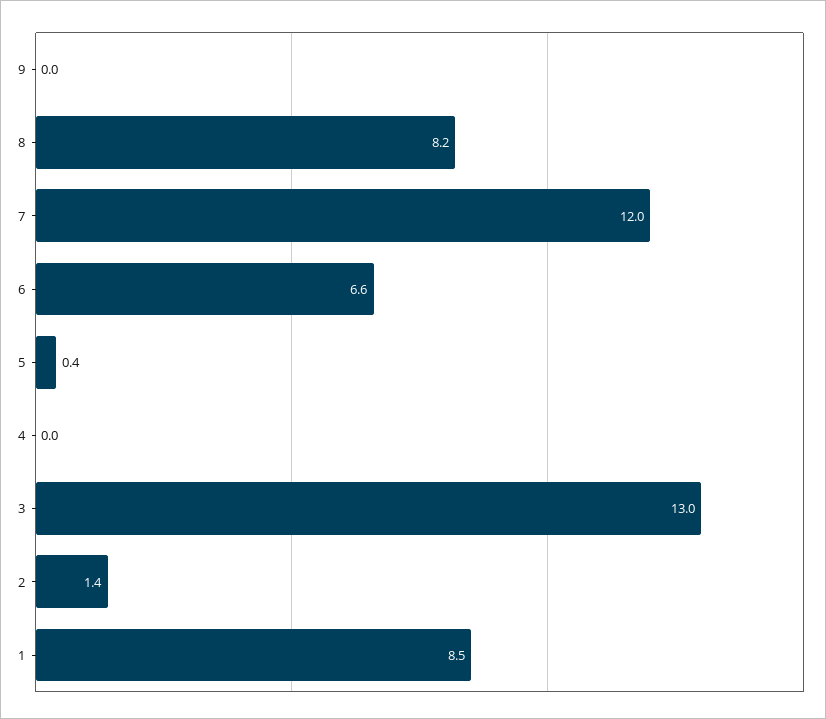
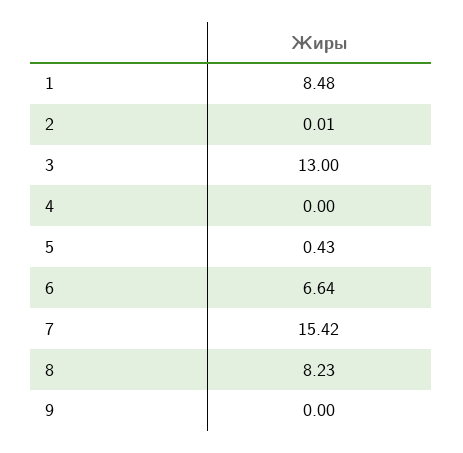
  {
    "9": 0,
    "8": 8.23,
-   "7": 12,
+   "7": 15.42,
    "6": 6.64,
    "5": 0.43,
    "4": 0,
    "3": 13,
-   "2": 1.4,
+   "2": 0.01,
    "1": 8.48
  }

